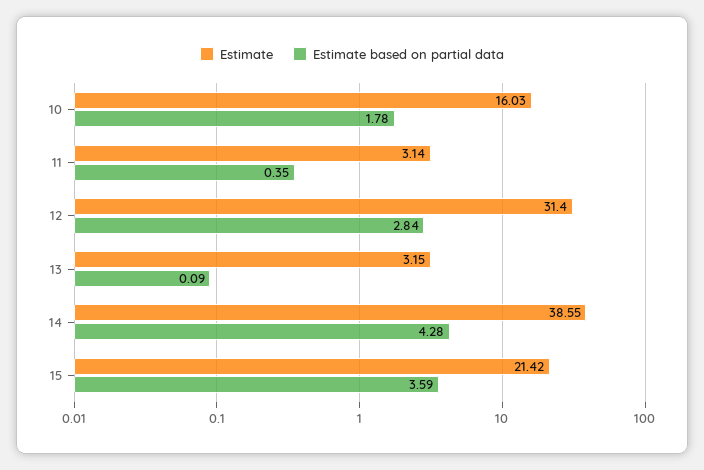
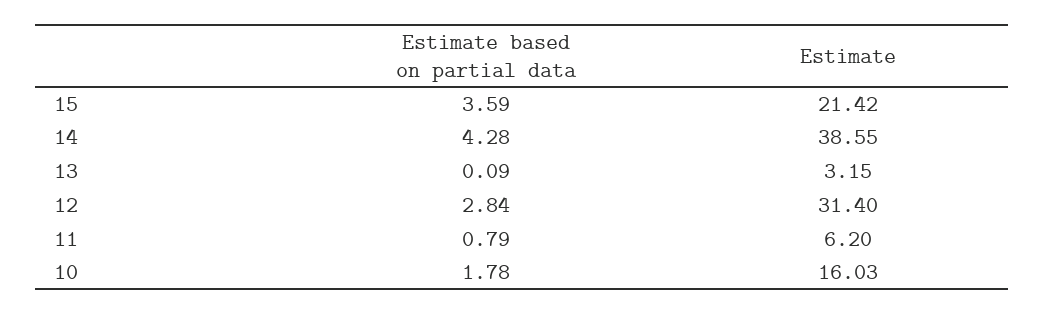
  {
    "Estimate": {
      "10": 16.03,
-     "11": 3.14,
+     "11": 6.2,
      "12": 31.4,
      "13": 3.15,
      "14": 38.55,
      "15": 21.42
    },
    "Estimate based on partial data": {
      "10": 1.78,
-     "11": 0.35,
+     "11": 0.79,
      "12": 2.84,
      "13": 0.09,
      "14": 4.28,
      "15": 3.59
    }
  }

